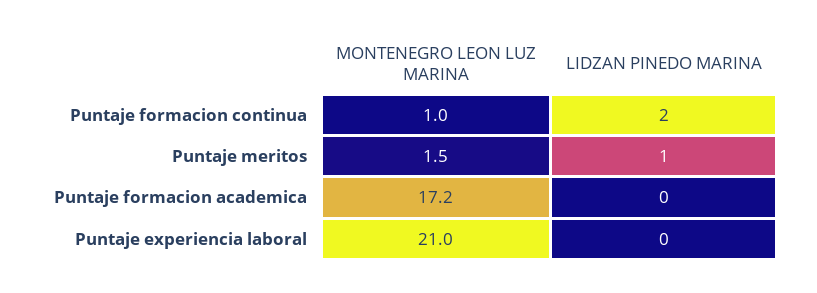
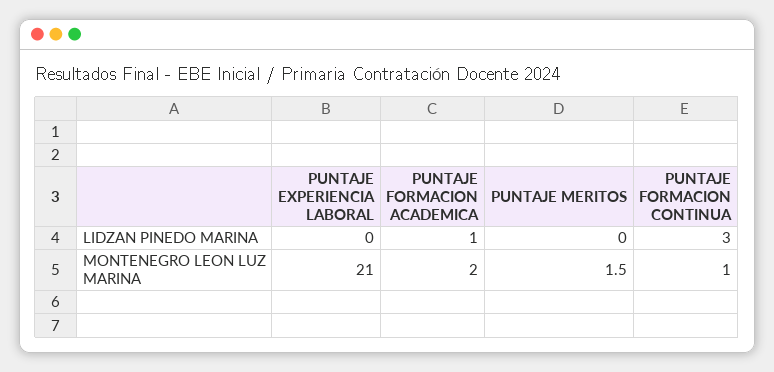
  {
    "MONTENEGRO LEON LUZ MARINA": {
      "Puntaje formacion continua": 1,
      "Puntaje meritos": 1.5,
-     "Puntaje formacion academica": 17.2,
+     "Puntaje formacion academica": 2,
      "Puntaje experiencia laboral": 21
    },
    "LIDZAN PINEDO MARINA": {
-     "Puntaje formacion continua": 2,
+     "Puntaje formacion continua": 3,
-     "Puntaje meritos": 1,
+     "Puntaje meritos": 0,
-     "Puntaje formacion academica": 0,
+     "Puntaje formacion academica": 1,
      "Puntaje experiencia laboral": 0
    }
  }

